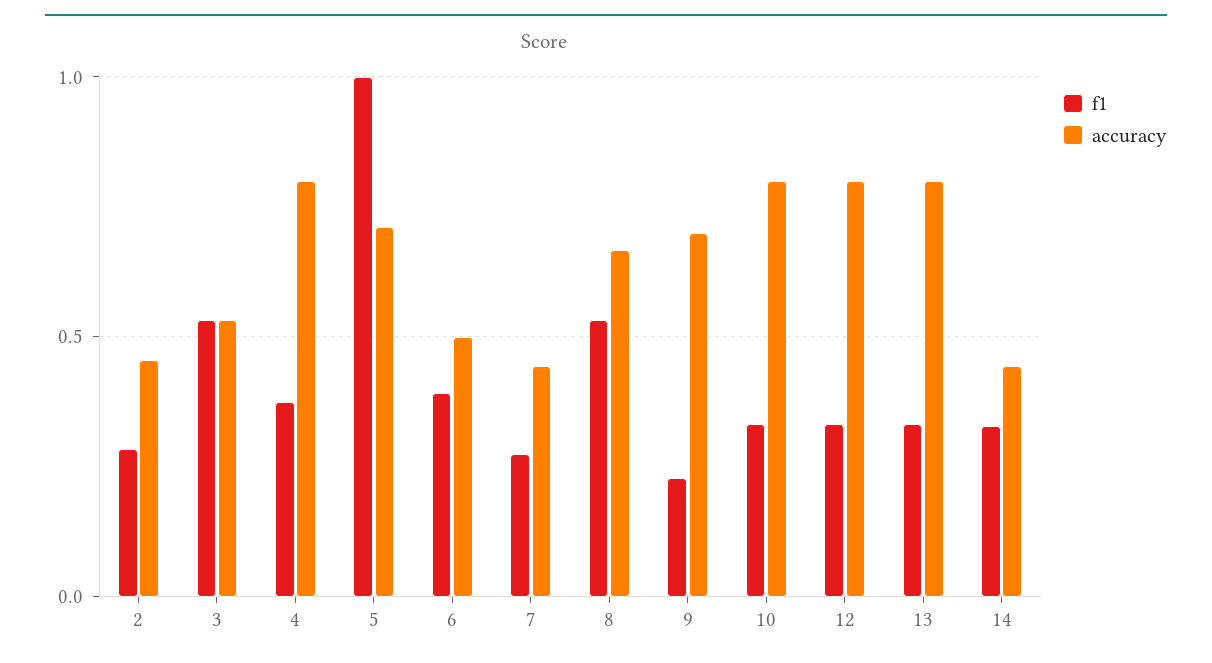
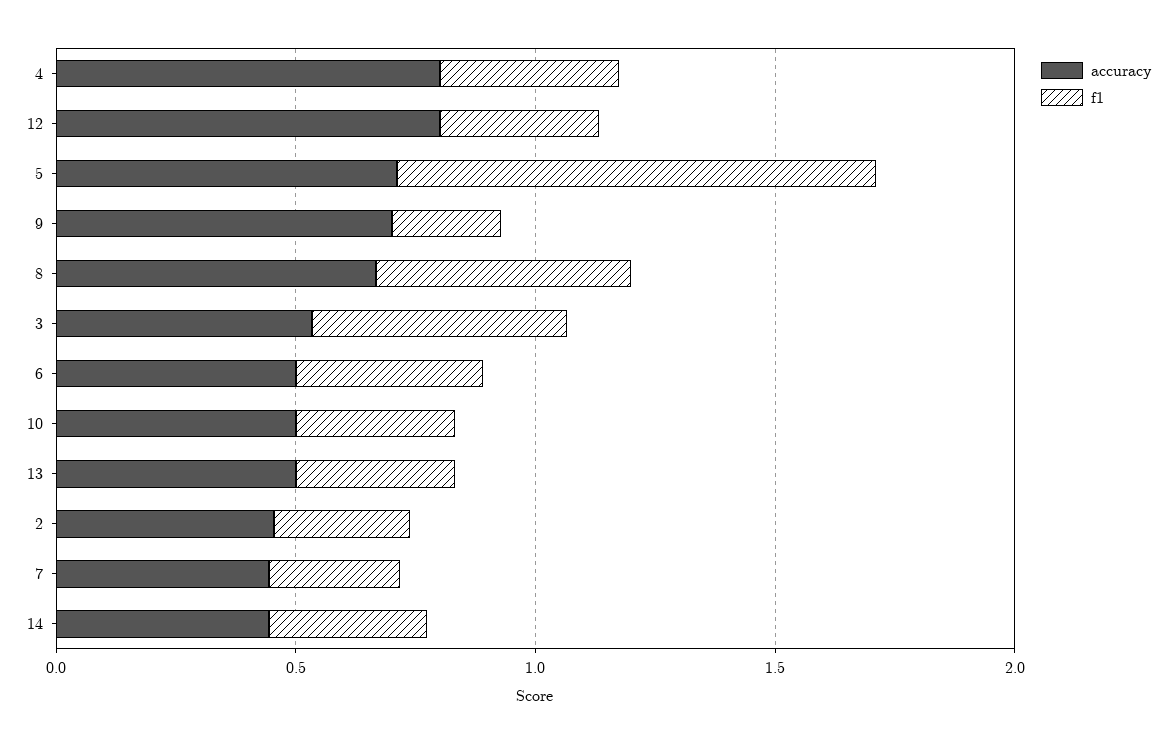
  {
    "f1": {
      "2": 0.3,
      "3": 0.55,
      "4": 0.35,
      "5": 1,
      "6": 0.4,
      "7": 0.25,
      "8": 0.55,
      "9": 0.25,
      "10": 0.35,
      "12": 0.35,
      "13": 0.35,
      "14": 0.35
    },
    "accuracy": {
      "2": 0.45,
      "3": 0.55,
      "4": 0.8,
      "5": 0.7,
      "6": 0.5,
      "7": 0.45,
      "8": 0.65,
      "9": 0.7,
-     "10": 0.8,
+     "10": 0.5,
      "12": 0.8,
-     "13": 0.8,
+     "13": 0.5,
      "14": 0.45
    }
  }

